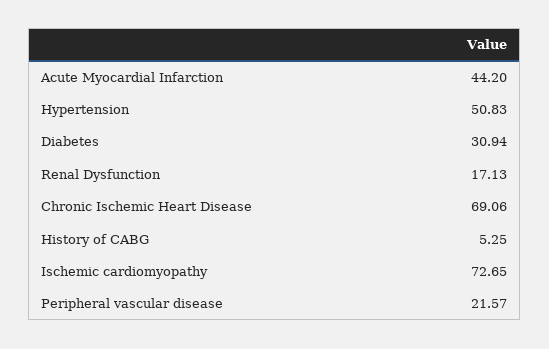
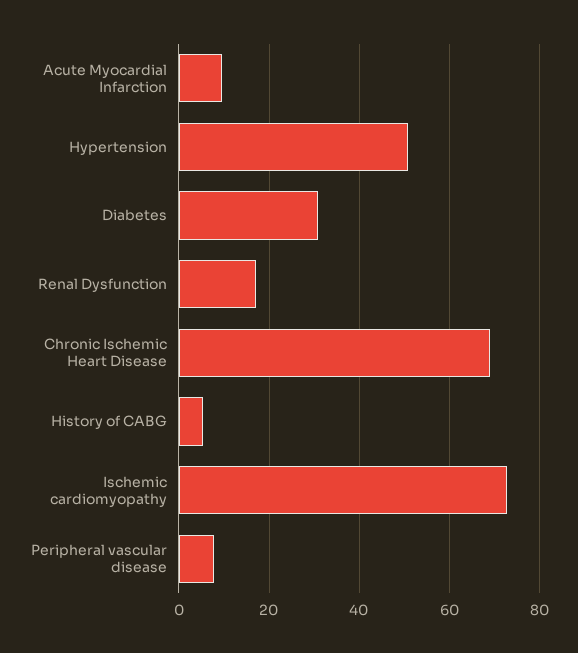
  {
-   "Acute Myocardial Infarction": 44.2,
+   "Acute Myocardial Infarction": 10,
    "Hypertension": 50.83,
    "Diabetes": 30.94,
    "Renal Dysfunction": 17.13,
    "Chronic Ischemic Heart Disease": 69.06,
    "History of CABG": 5.25,
    "Ischemic cardiomyopathy": 72.65,
-   "Peripheral vascular disease": 21.57
+   "Peripheral vascular disease": 8
  }

